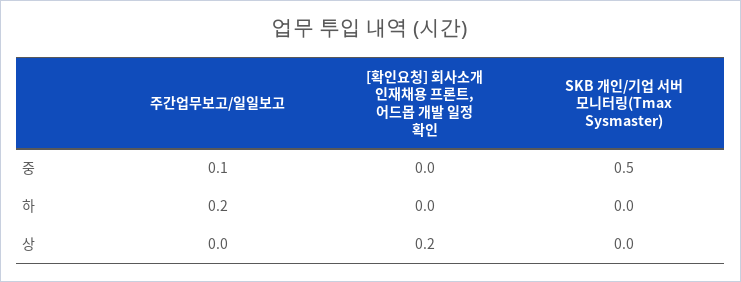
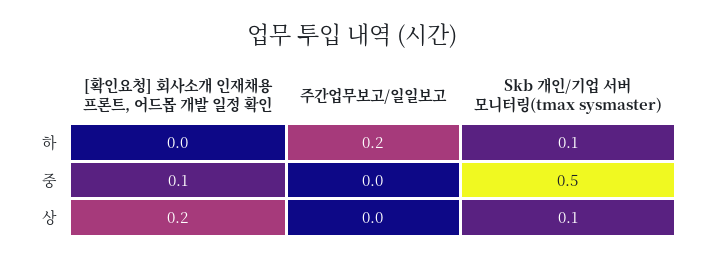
  {
    "주간업무보고/일일보고": {
-     "중": 0.1,
+     "중": 0,
      "하": 0.2,
      "상": 0
    },
    "[확인요청] 회사소개 인재채용 프론트, 어드몹 개발 일정 확인": {
-     "중": 0,
+     "중": 0.1,
      "하": 0,
      "상": 0.2
    },
    "SKB 개인/기업 서버 모니터링(Tmax Sysmaster)": {
      "중": 0.5,
-     "하": 0,
+     "하": 0.1,
-     "상": 0
+     "상": 0.1
    }
  }

